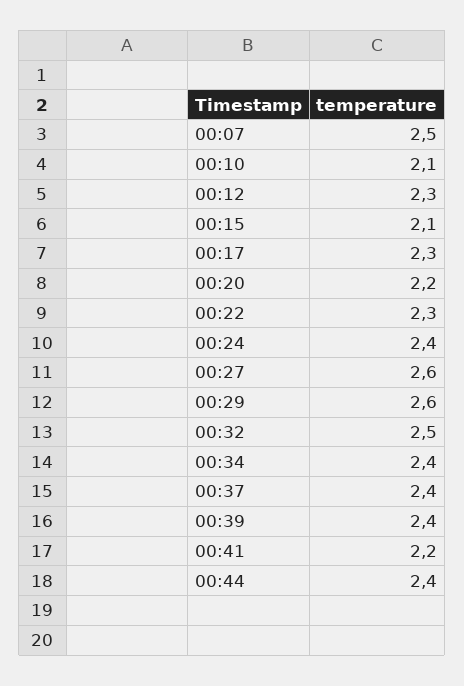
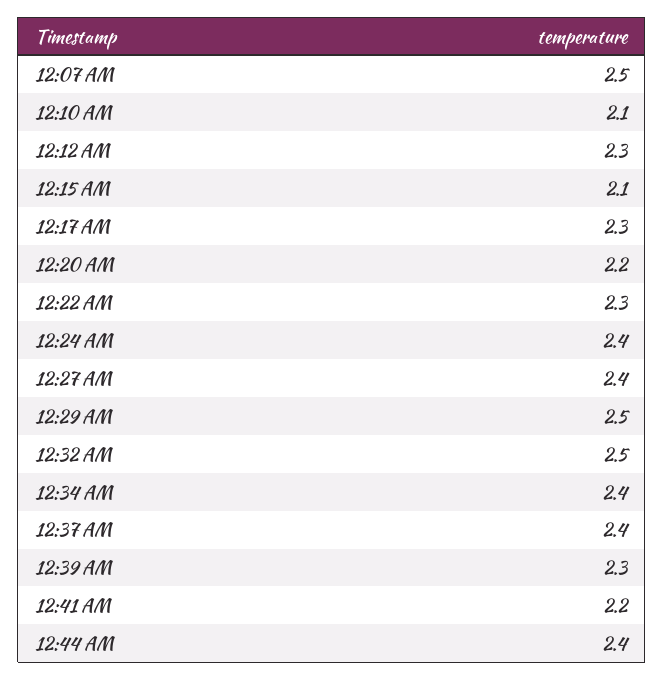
  {
    "00:07": 2.5,
    "00:10": 2.1,
    "00:12": 2.3,
    "00:15": 2.1,
    "00:17": 2.3,
    "00:20": 2.2,
    "00:22": 2.3,
    "00:24": 2.4,
-   "00:27": 2.6,
+   "00:27": 2.4,
-   "00:29": 2.6,
+   "00:29": 2.5,
    "00:32": 2.5,
    "00:34": 2.4,
    "00:37": 2.4,
-   "00:39": 2.4,
+   "00:39": 2.3,
    "00:41": 2.2,
    "00:44": 2.4
  }

